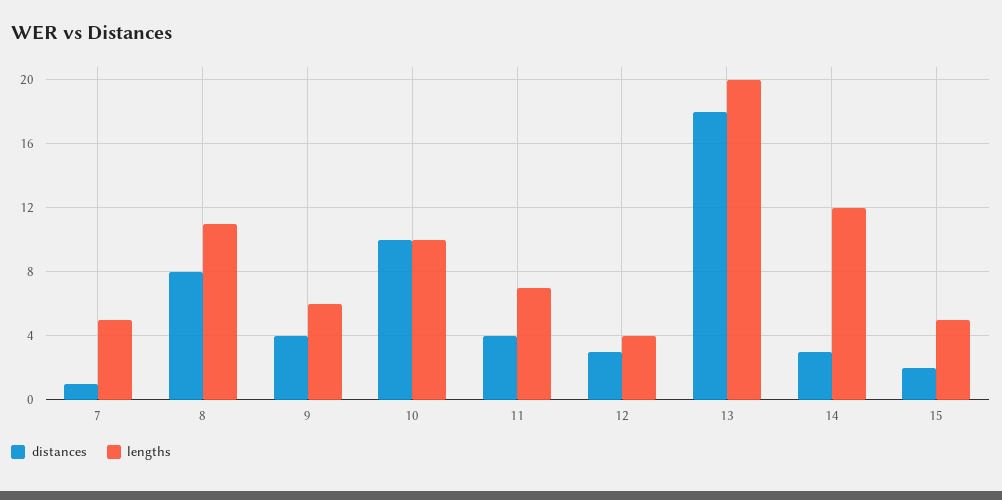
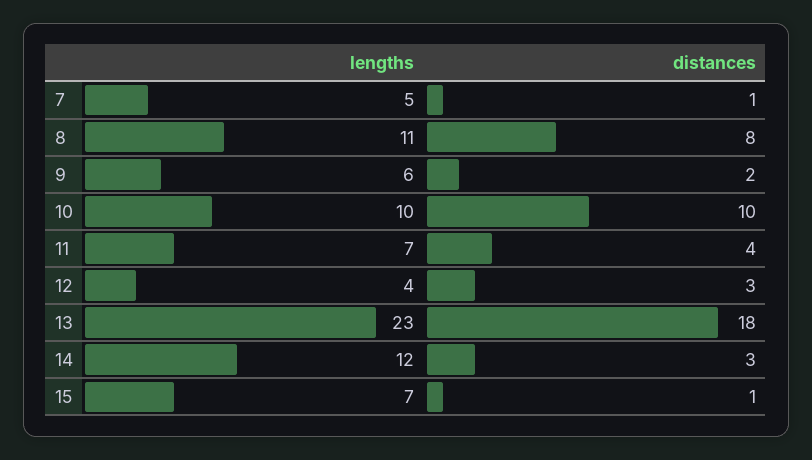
  {
    "distances": {
      "7": 1,
      "8": 8,
-     "9": 4,
+     "9": 2,
      "10": 10,
      "11": 4,
      "12": 3,
      "13": 18,
      "14": 3,
-     "15": 2
+     "15": 1
    },
    "lengths": {
      "7": 5,
      "8": 11,
      "9": 6,
      "10": 10,
      "11": 7,
      "12": 4,
-     "13": 20,
+     "13": 23,
      "14": 12,
-     "15": 5
+     "15": 7
    }
  }

